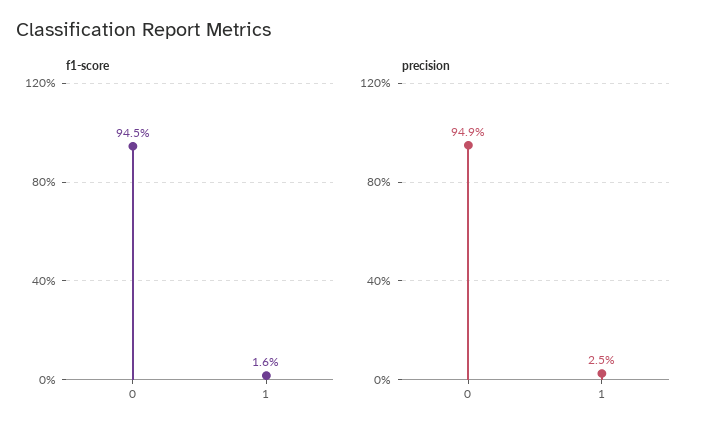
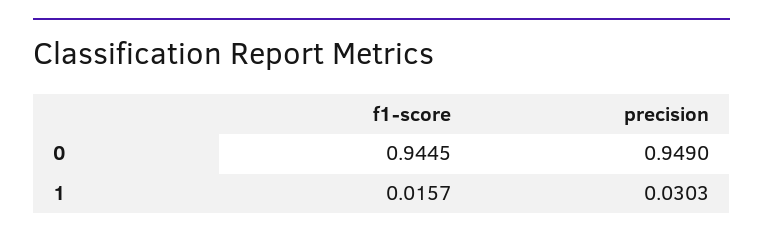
  {
    "f1-score": {
      "0": 0.9445,
      "1": 0.0157
    },
    "precision": {
      "0": 0.949,
-     "1": 0.025
+     "1": 0.0303
    }
  }

